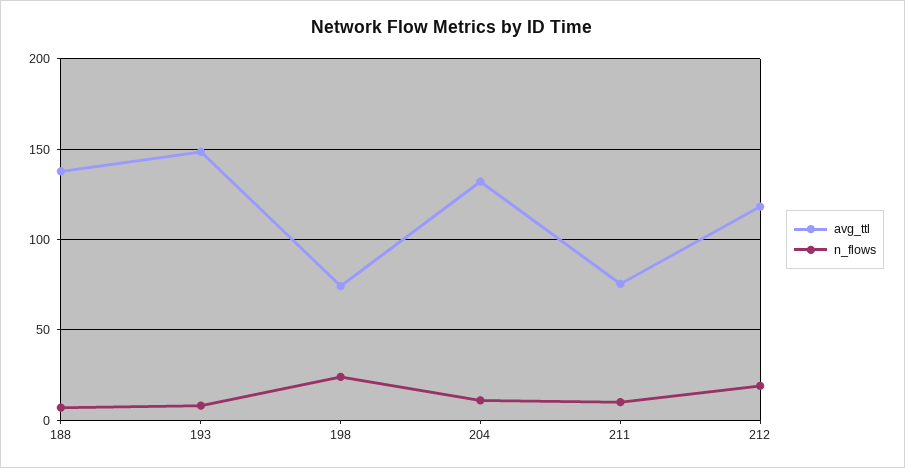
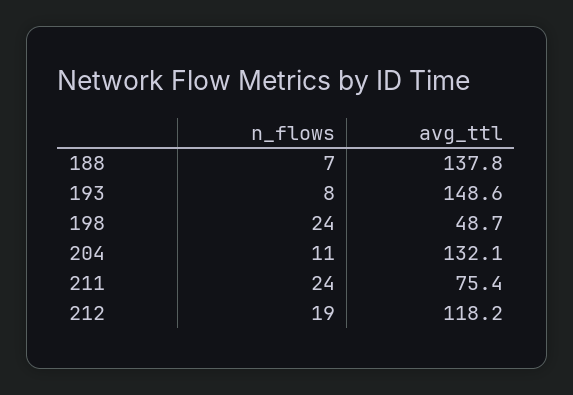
  {
    "avg_ttl": {
      "188": 137.8,
      "193": 148.6,
-     "198": 75,
+     "198": 48.7,
      "204": 132.1,
      "211": 75.4,
      "212": 118.2
    },
    "n_flows": {
      "188": 7,
      "193": 8,
      "198": 24,
      "204": 11,
-     "211": 10,
+     "211": 24,
      "212": 19
    }
  }

